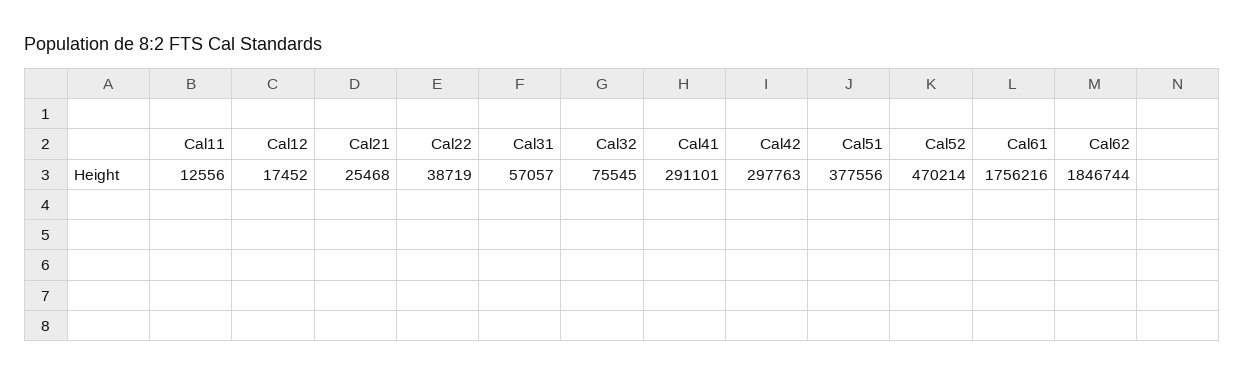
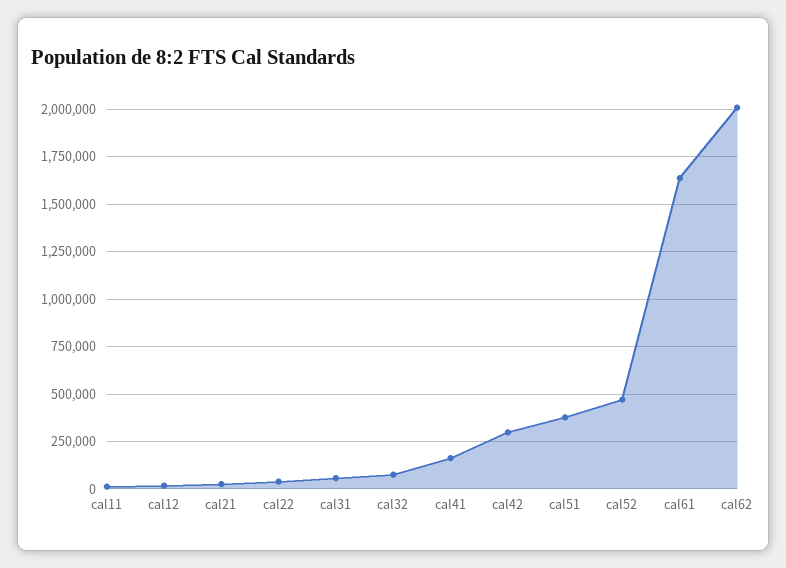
  {
    "Cal11": 12556,
    "Cal12": 17452,
    "Cal21": 25468,
    "Cal22": 38719,
    "Cal31": 57057,
    "Cal32": 75545,
-   "Cal41": 291101,
+   "Cal41": 150000,
    "Cal42": 297763,
    "Cal51": 377556,
    "Cal52": 470214,
-   "Cal61": 1756216,
+   "Cal61": 1650000,
-   "Cal62": 1846744
+   "Cal62": 2000000
  }

